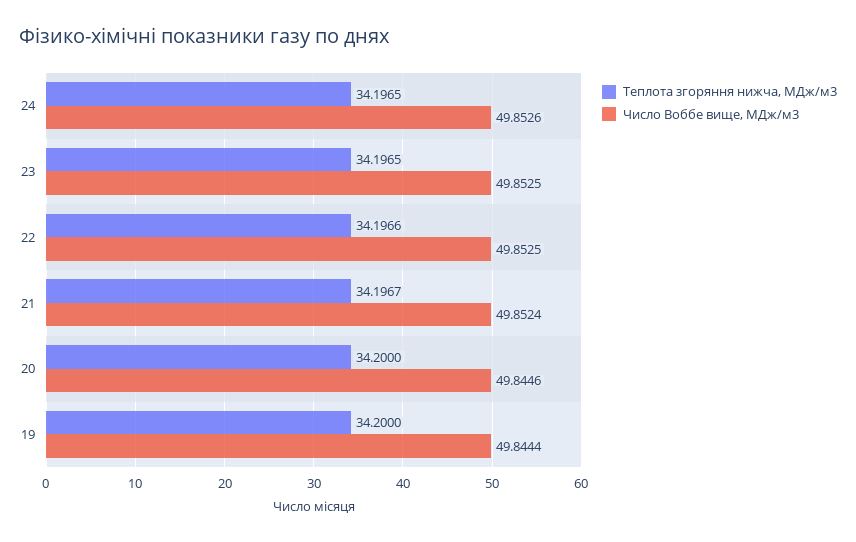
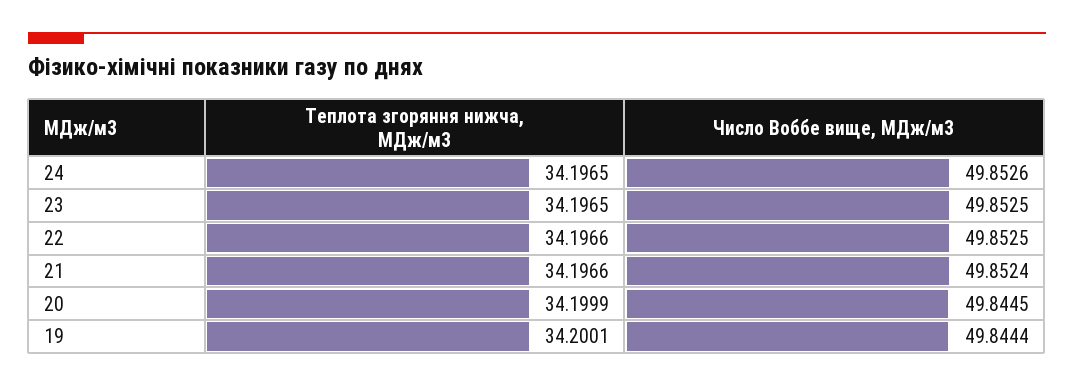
  {
    "Теплота згоряння нижча, МДж/м3": {
      "24": 34.1965,
      "23": 34.1965,
      "22": 34.1966,
-     "21": 34.1967,
+     "21": 34.1966,
-     "20": 34.2,
+     "20": 34.1999,
-     "19": 34.2
+     "19": 34.2001
    },
    "Число Воббе вище, МДж/м3": {
      "24": 49.8526,
      "23": 49.8525,
      "22": 49.8525,
      "21": 49.8524,
-     "20": 49.8446,
+     "20": 49.8445,
      "19": 49.8444
    }
  }

